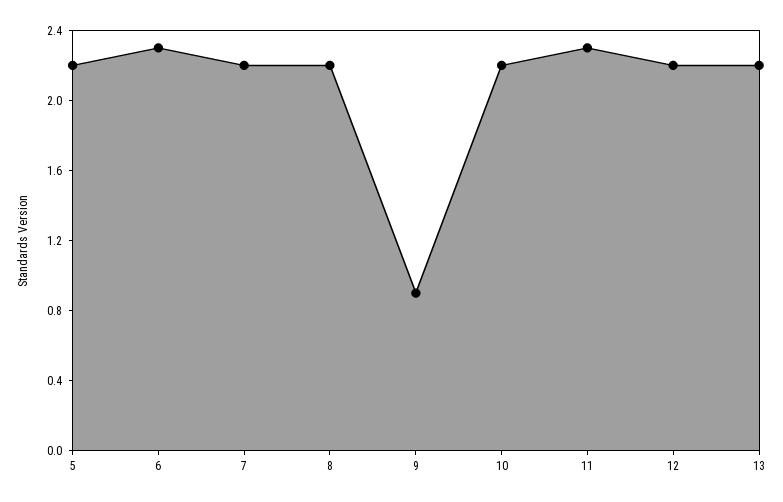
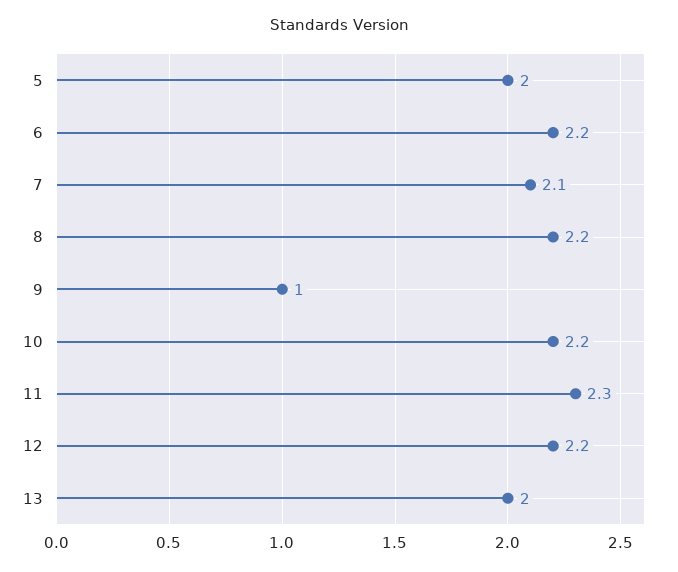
  {
-   "5": 2.2,
+   "5": 2,
-   "6": 2.3,
+   "6": 2.2,
-   "7": 2.2,
+   "7": 2.1,
    "8": 2.2,
-   "9": 0.9,
+   "9": 1,
    "10": 2.2,
    "11": 2.3,
    "12": 2.2,
-   "13": 2.2
+   "13": 2
  }

